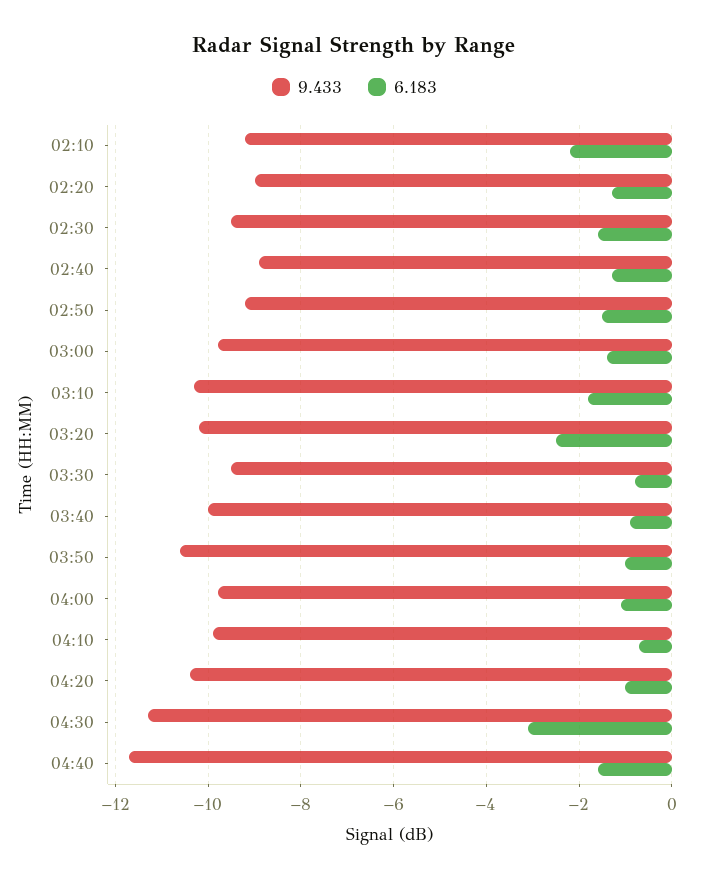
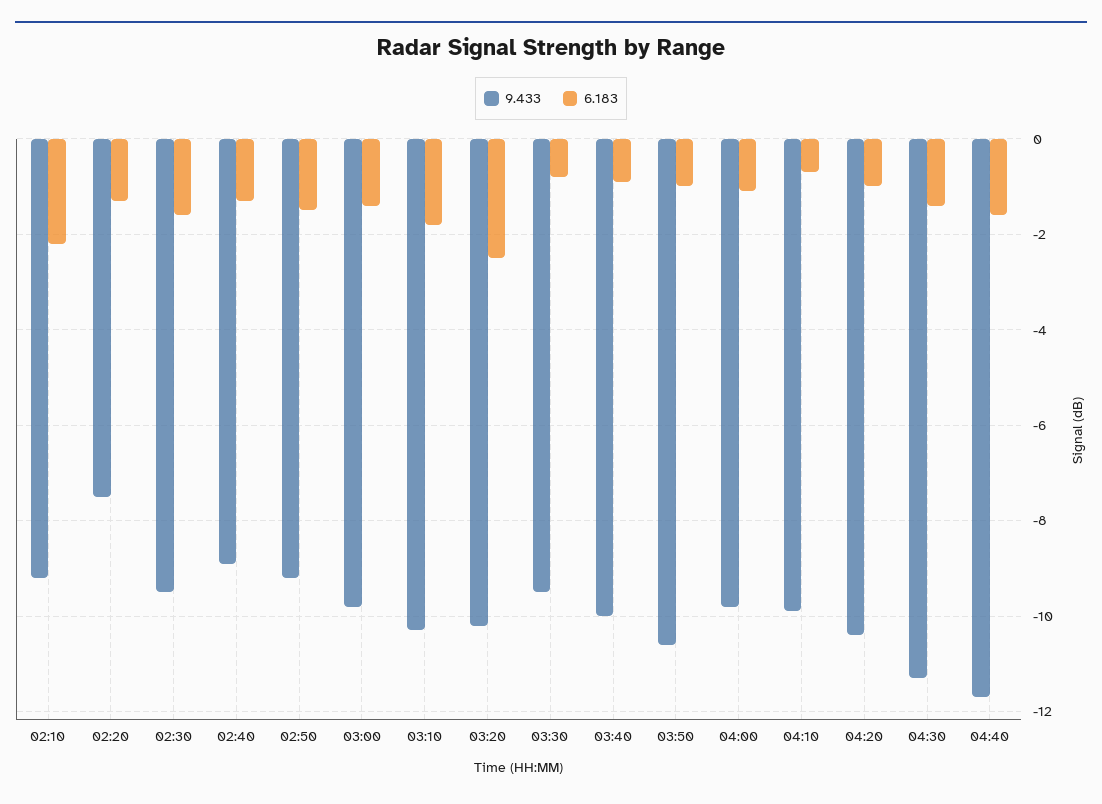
  {
    "9.433": {
      "02:10": -9,
-     "02:20": -9,
+     "02:20": -7.5,
      "02:30": -9.5,
      "02:40": -9,
      "02:50": -9,
      "03:00": -10,
      "03:10": -10.5,
      "03:20": -10,
      "03:30": -9.5,
      "03:40": -10,
      "03:50": -10.5,
      "04:00": -10,
      "04:10": -10,
      "04:20": -10.5,
      "04:30": -11.5,
      "04:40": -11.5
    },
    "6.183": {
      "02:10": -2,
      "02:20": -1.5,
      "02:30": -1.5,
      "02:40": -1.5,
      "02:50": -1.5,
      "03:00": -1.5,
      "03:10": -2,
      "03:20": -2.5,
      "03:30": -1,
      "03:40": -1,
      "03:50": -1,
      "04:00": -1,
      "04:10": -0.5,
      "04:20": -1,
-     "04:30": -3,
+     "04:30": -1.5,
      "04:40": -1.5
    }
  }

